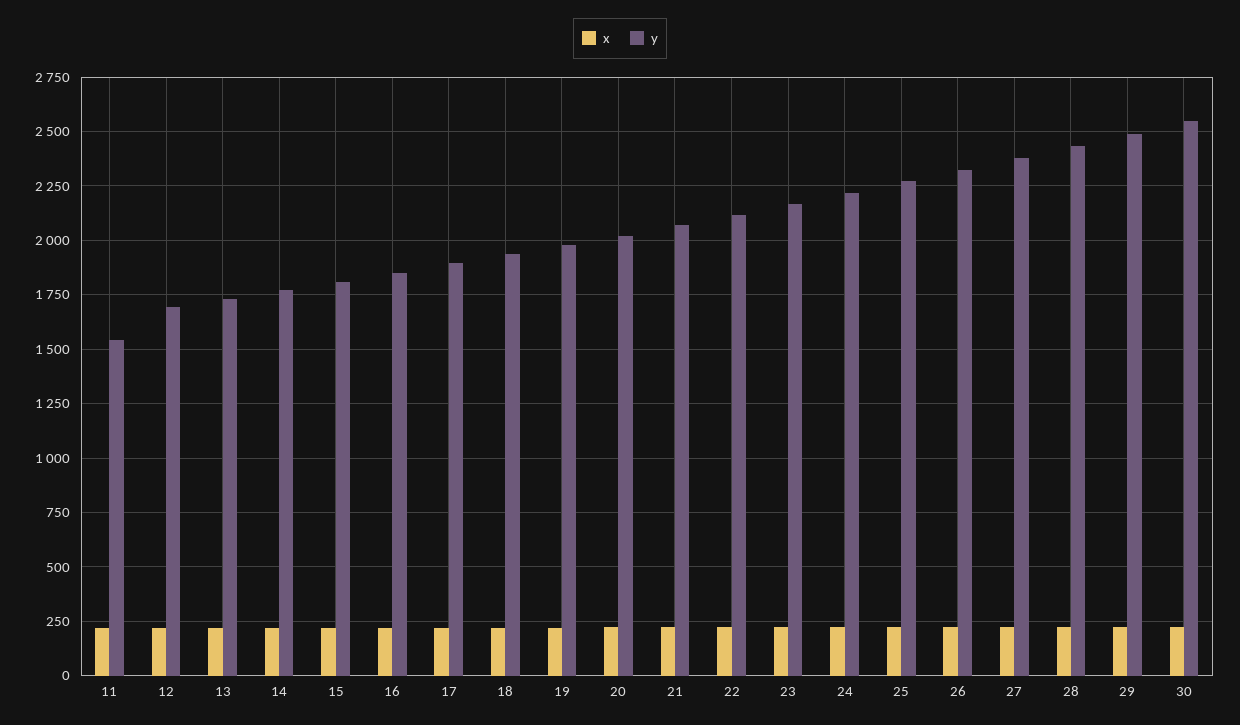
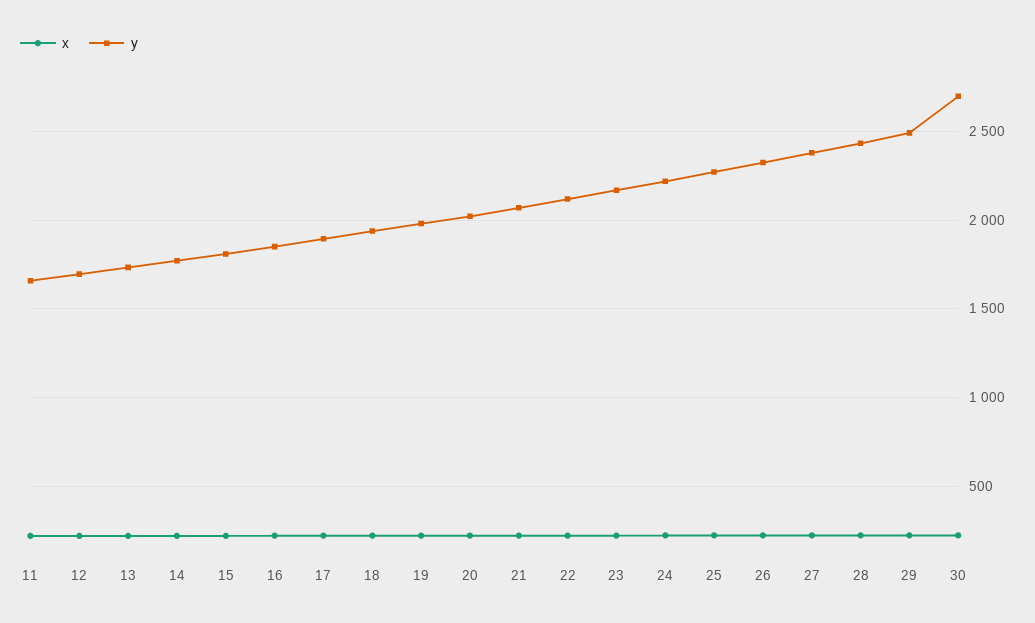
  {
    "x": {
      "11": 200,
      "12": 200,
      "13": 200,
      "14": 200,
      "15": 200,
      "16": 200,
      "17": 200,
      "18": 200,
      "19": 200,
      "20": 200,
      "21": 200,
      "22": 200,
      "23": 200,
      "24": 200,
      "25": 200,
      "26": 200,
      "27": 200,
      "28": 200,
      "29": 200,
      "30": 200
    },
    "y": {
-     "11": 1550,
+     "11": 1650,
      "12": 1700,
      "13": 1750,
      "14": 1750,
      "15": 1800,
      "16": 1850,
      "17": 1900,
      "18": 1950,
      "19": 2000,
      "20": 2000,
      "21": 2050,
      "22": 2100,
      "23": 2150,
      "24": 2200,
      "25": 2250,
      "26": 2300,
      "27": 2400,
      "28": 2450,
      "29": 2500,
-     "30": 2550
+     "30": 2700
    }
  }

